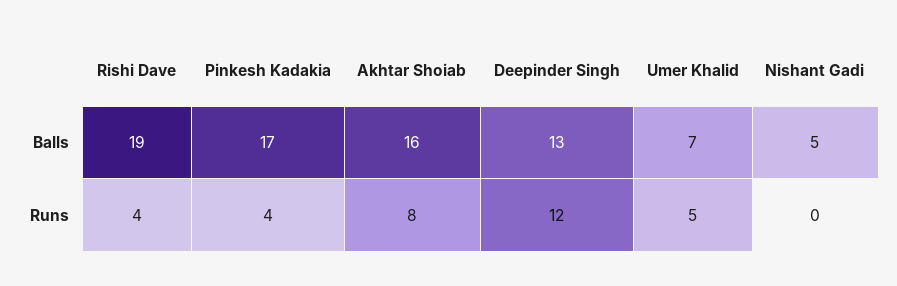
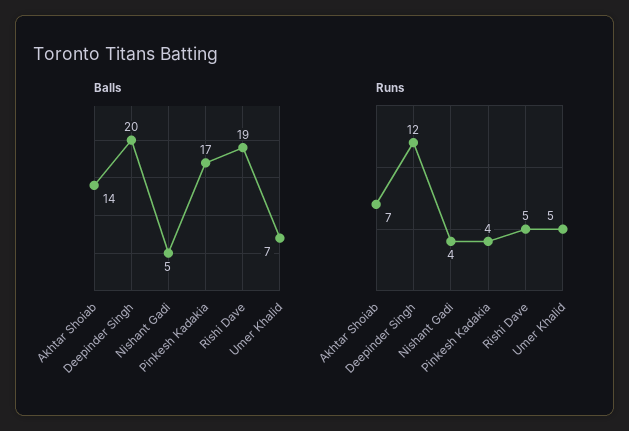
  {
    "Balls": {
      "Rishi Dave": 19,
      "Pinkesh Kadakia": 17,
-     "Akhtar Shoiab": 16,
+     "Akhtar Shoiab": 14,
-     "Deepinder Singh": 13,
+     "Deepinder Singh": 20,
      "Umer Khalid": 7,
      "Nishant Gadi": 5
    },
    "Runs": {
-     "Rishi Dave": 4,
+     "Rishi Dave": 5,
      "Pinkesh Kadakia": 4,
-     "Akhtar Shoiab": 8,
+     "Akhtar Shoiab": 7,
      "Deepinder Singh": 12,
      "Umer Khalid": 5,
-     "Nishant Gadi": 0
+     "Nishant Gadi": 4
    }
  }

